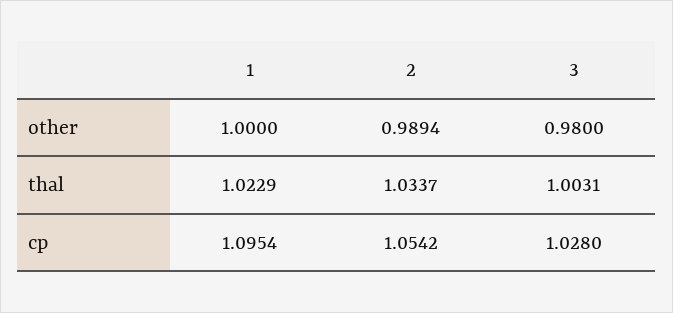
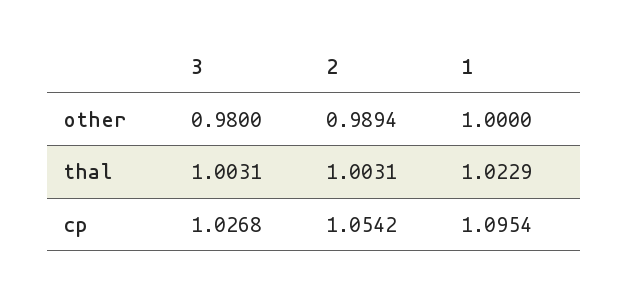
  {
    "1": {
      "other": 1,
      "thal": 1.0229,
      "cp": 1.0954
    },
    "2": {
      "other": 0.9894,
-     "thal": 1.0337,
+     "thal": 1.0031,
      "cp": 1.0542
    },
    "3": {
      "other": 0.98,
      "thal": 1.0031,
-     "cp": 1.028
+     "cp": 1.0268
    }
  }

